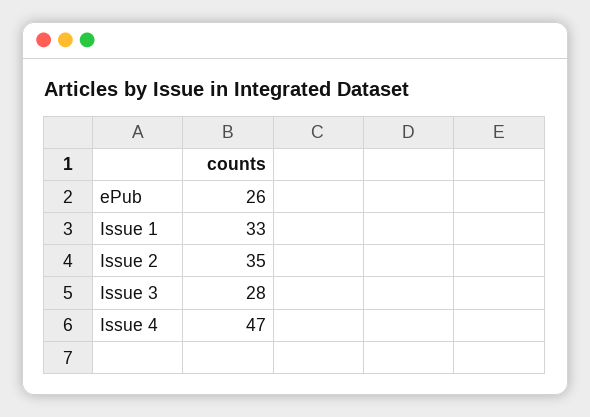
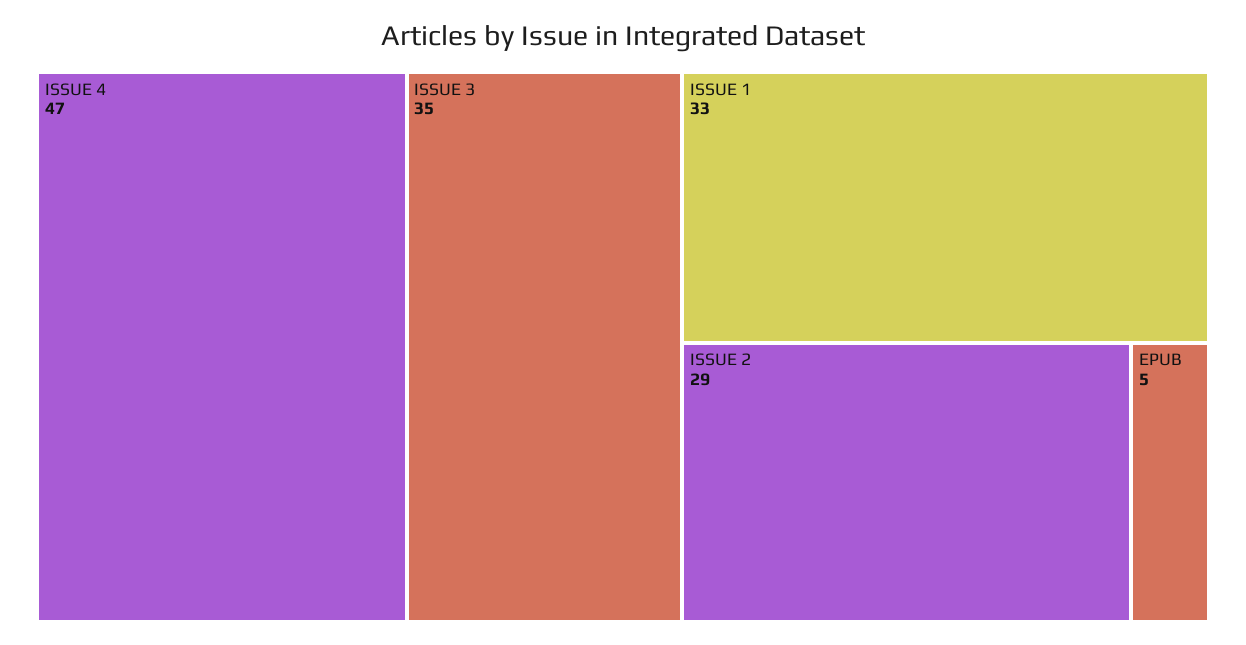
  {
-   "ePub": 26,
+   "ePub": 5,
    "Issue 1": 33,
-   "Issue 2": 35,
+   "Issue 2": 29,
-   "Issue 3": 28,
+   "Issue 3": 35,
    "Issue 4": 47
  }

